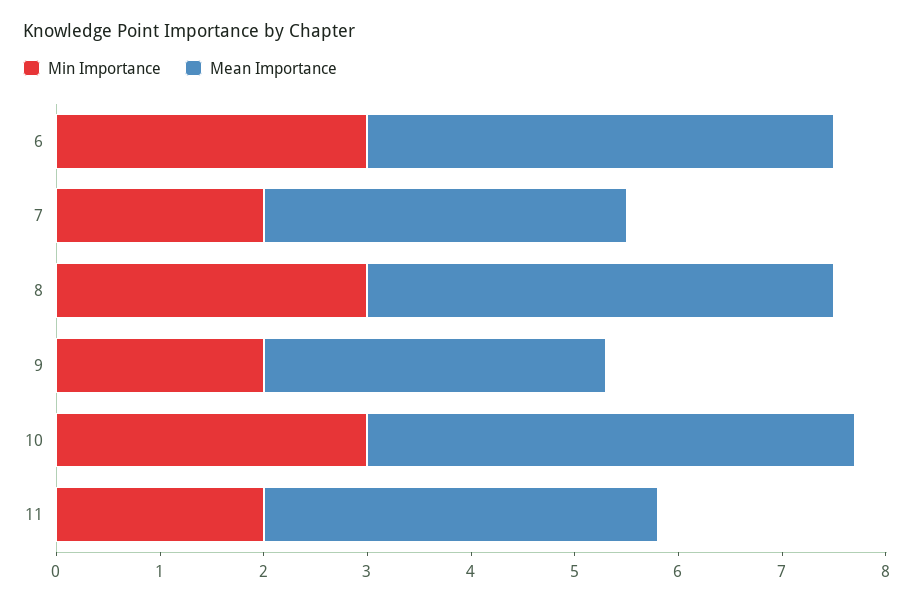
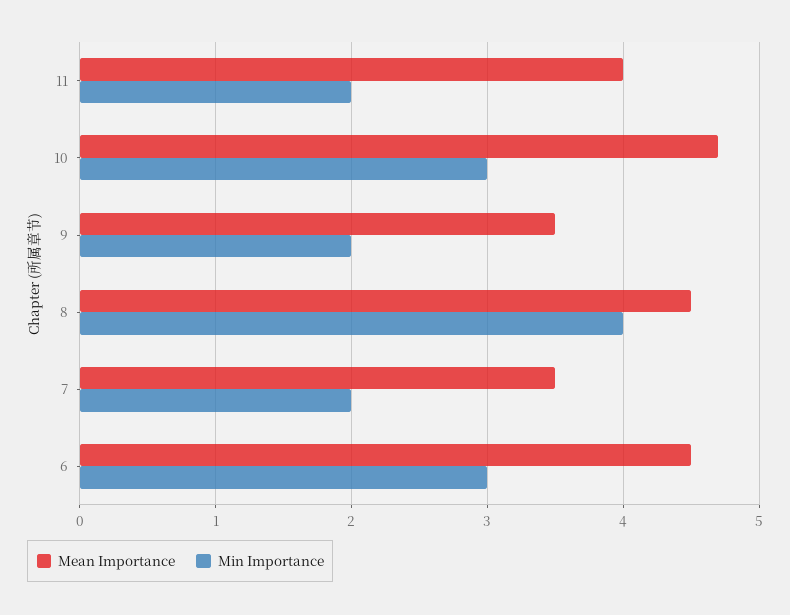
  {
    "Min Importance": {
      "6": 3,
      "7": 2,
-     "8": 3,
+     "8": 4,
      "9": 2,
      "10": 3,
      "11": 2
    },
    "Mean Importance": {
      "6": 4.5,
      "7": 3.5,
      "8": 4.5,
-     "9": 3.3,
+     "9": 3.5,
      "10": 4.7,
-     "11": 3.8
+     "11": 4
    }
  }

